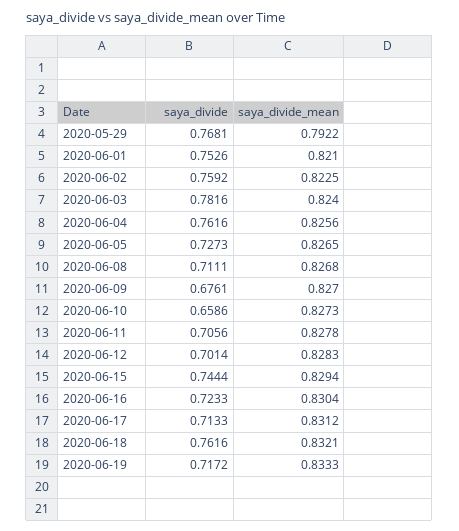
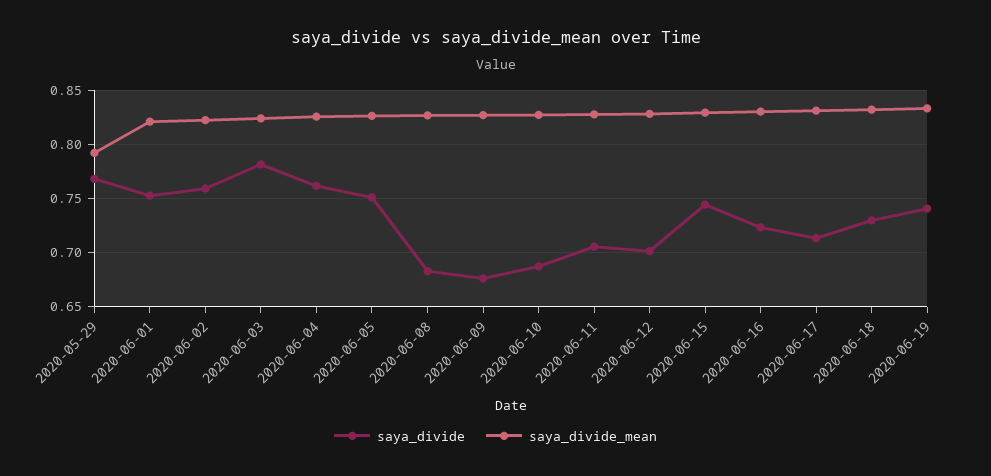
  {
    "saya_divide": {
      "2020-05-29": 0.7681,
      "2020-06-01": 0.7526,
      "2020-06-02": 0.7592,
      "2020-06-03": 0.7816,
      "2020-06-04": 0.7616,
-     "2020-06-05": 0.7273,
+     "2020-06-05": 0.75,
-     "2020-06-08": 0.7111,
+     "2020-06-08": 0.68,
      "2020-06-09": 0.6761,
-     "2020-06-10": 0.6586,
+     "2020-06-10": 0.69,
      "2020-06-11": 0.7056,
      "2020-06-12": 0.7014,
      "2020-06-15": 0.7444,
      "2020-06-16": 0.7233,
      "2020-06-17": 0.7133,
-     "2020-06-18": 0.7616,
+     "2020-06-18": 0.73,
-     "2020-06-19": 0.7172
+     "2020-06-19": 0.74
    },
    "saya_divide_mean": {
      "2020-05-29": 0.7922,
      "2020-06-01": 0.821,
      "2020-06-02": 0.8225,
      "2020-06-03": 0.824,
      "2020-06-04": 0.8256,
      "2020-06-05": 0.8265,
      "2020-06-08": 0.8268,
      "2020-06-09": 0.827,
      "2020-06-10": 0.8273,
      "2020-06-11": 0.8278,
      "2020-06-12": 0.8283,
      "2020-06-15": 0.8294,
      "2020-06-16": 0.8304,
      "2020-06-17": 0.8312,
      "2020-06-18": 0.8321,
      "2020-06-19": 0.8333
    }
  }

